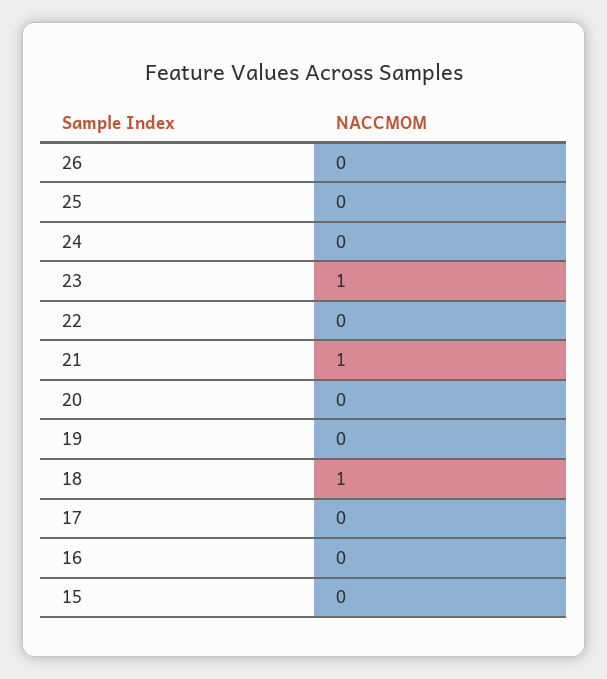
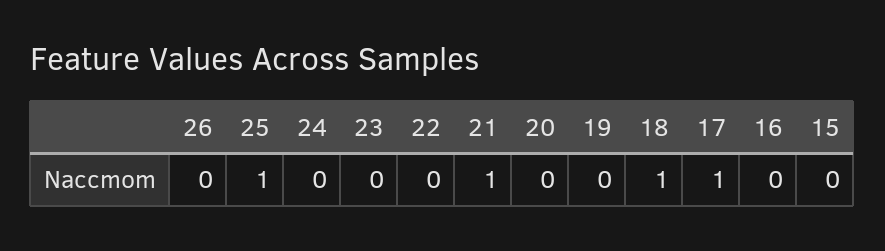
  {
    "26": 0,
-   "25": 0,
+   "25": 1,
    "24": 0,
-   "23": 1,
+   "23": 0,
    "22": 0,
    "21": 1,
    "20": 0,
    "19": 0,
    "18": 1,
-   "17": 0,
+   "17": 1,
    "16": 0,
    "15": 0
  }

